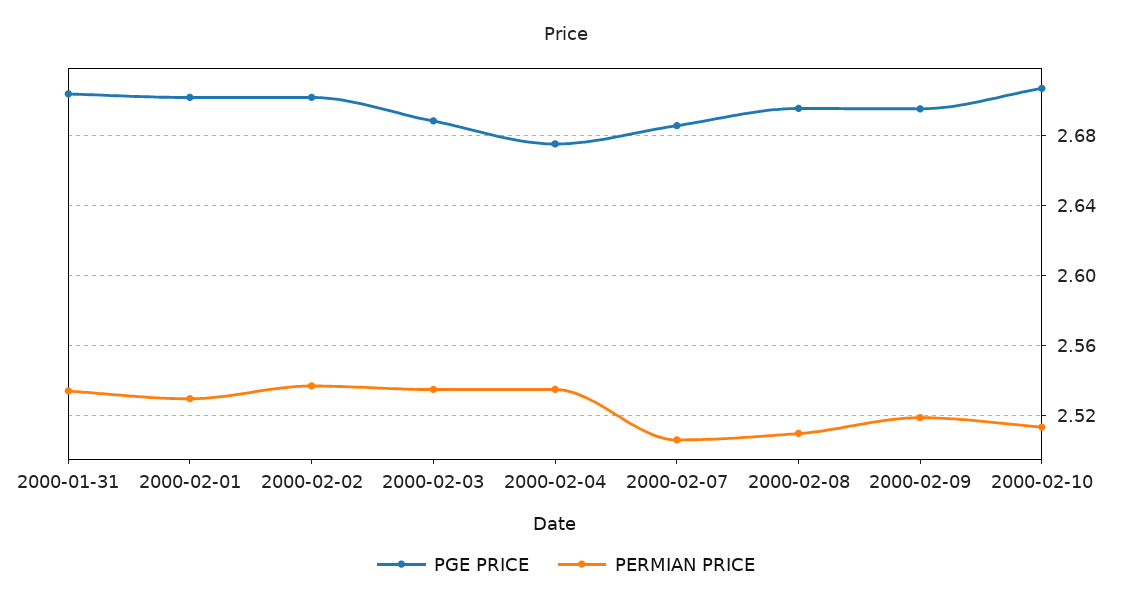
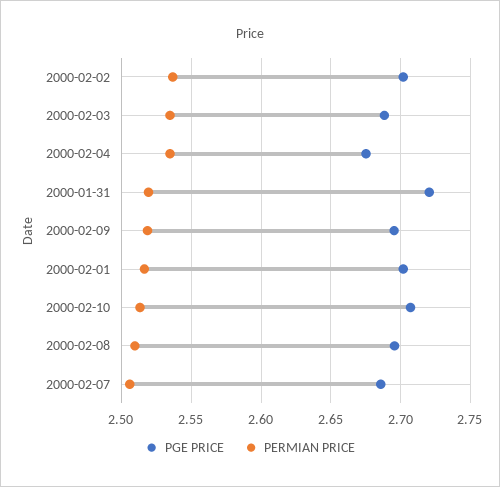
  {
    "PGE PRICE": {
-     "2000-01-31": 2.705,
+     "2000-01-31": 2.72,
      "2000-02-01": 2.7,
      "2000-02-02": 2.7,
      "2000-02-03": 2.69,
      "2000-02-04": 2.675,
      "2000-02-07": 2.685,
      "2000-02-08": 2.695,
      "2000-02-09": 2.695,
      "2000-02-10": 2.705
    },
    "PERMIAN PRICE": {
-     "2000-01-31": 2.535,
+     "2000-01-31": 2.52,
-     "2000-02-01": 2.53,
+     "2000-02-01": 2.515,
      "2000-02-02": 2.535,
      "2000-02-03": 2.535,
      "2000-02-04": 2.535,
      "2000-02-07": 2.505,
      "2000-02-08": 2.51,
      "2000-02-09": 2.52,
      "2000-02-10": 2.515
    }
  }

